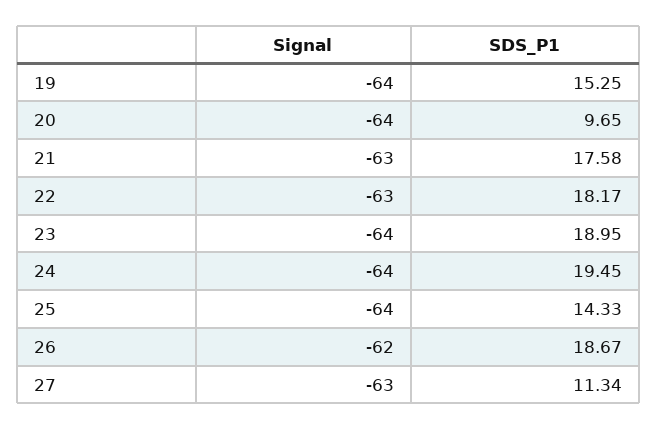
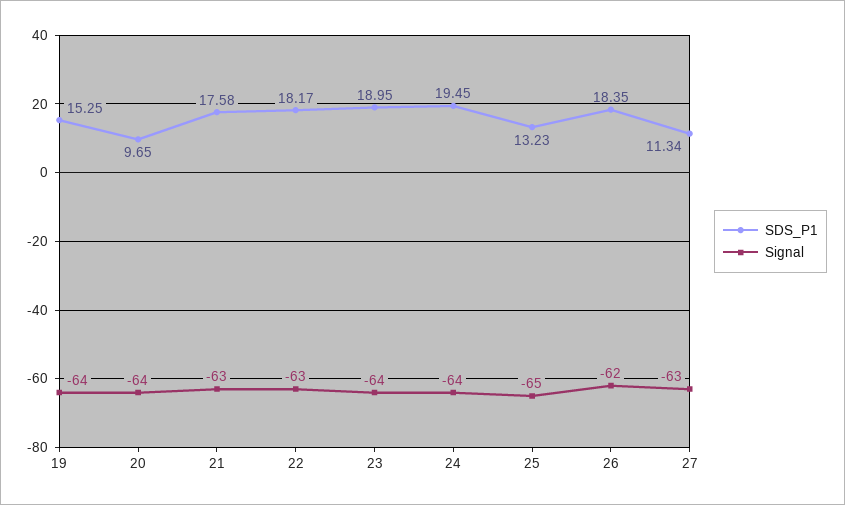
  {
    "Signal": {
      "19": -64,
      "20": -64,
      "21": -63,
      "22": -63,
      "23": -64,
      "24": -64,
-     "25": -64,
+     "25": -65,
      "26": -62,
      "27": -63
    },
    "SDS_P1": {
      "19": 15.25,
      "20": 9.65,
      "21": 17.58,
      "22": 18.17,
      "23": 18.95,
      "24": 19.45,
-     "25": 14.33,
+     "25": 13.23,
-     "26": 18.67,
+     "26": 18.35,
      "27": 11.34
    }
  }

